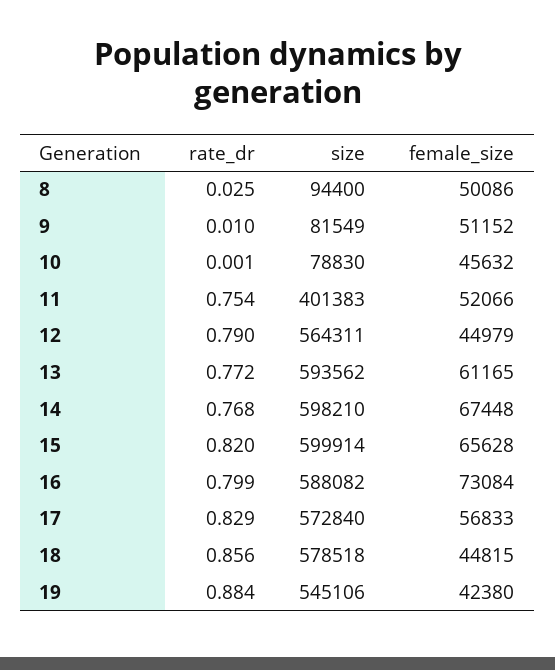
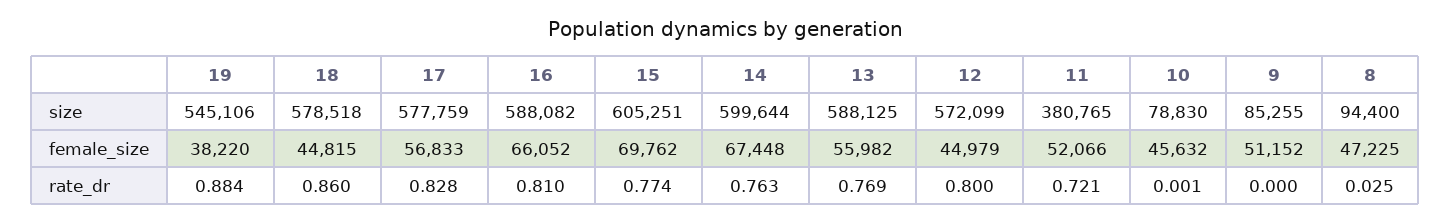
  {
    "rate_dr": {
      "8": 0.025,
-     "9": 0.01,
+     "9": 0,
      "10": 0.001,
-     "11": 0.754,
+     "11": 0.721,
-     "12": 0.79,
+     "12": 0.8,
-     "13": 0.772,
+     "13": 0.769,
-     "14": 0.768,
+     "14": 0.763,
-     "15": 0.82,
+     "15": 0.774,
-     "16": 0.799,
+     "16": 0.81,
-     "17": 0.829,
+     "17": 0.828,
-     "18": 0.856,
+     "18": 0.86,
      "19": 0.884
    },
    "size": {
      "8": 94400,
-     "9": 81549,
+     "9": 85255,
      "10": 78830,
-     "11": 401383,
+     "11": 380765,
-     "12": 564311,
+     "12": 572099,
-     "13": 593562,
+     "13": 588125,
-     "14": 598210,
+     "14": 599644,
-     "15": 599914,
+     "15": 605251,
      "16": 588082,
-     "17": 572840,
+     "17": 577759,
      "18": 578518,
      "19": 545106
    },
    "female_size": {
-     "8": 50086,
+     "8": 47225,
      "9": 51152,
      "10": 45632,
      "11": 52066,
      "12": 44979,
-     "13": 61165,
+     "13": 55982,
      "14": 67448,
-     "15": 65628,
+     "15": 69762,
-     "16": 73084,
+     "16": 66052,
      "17": 56833,
      "18": 44815,
-     "19": 42380
+     "19": 38220
    }
  }

